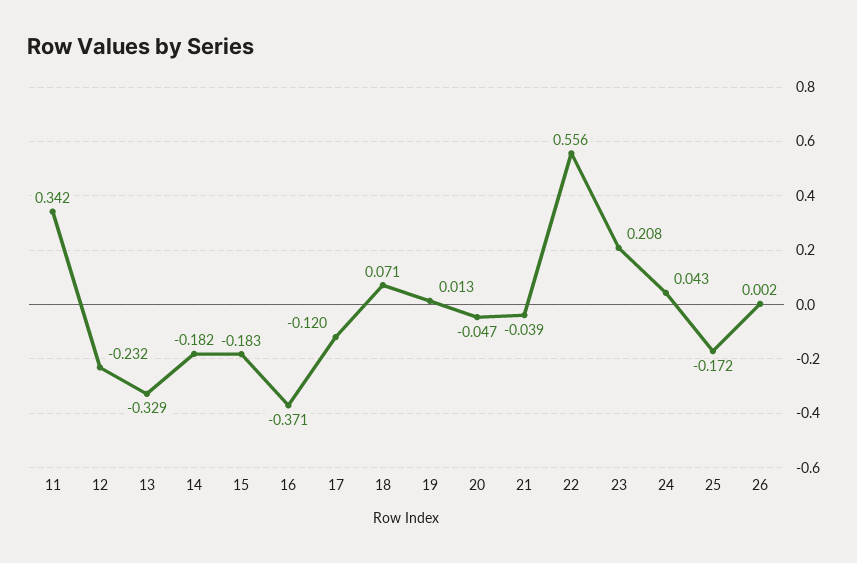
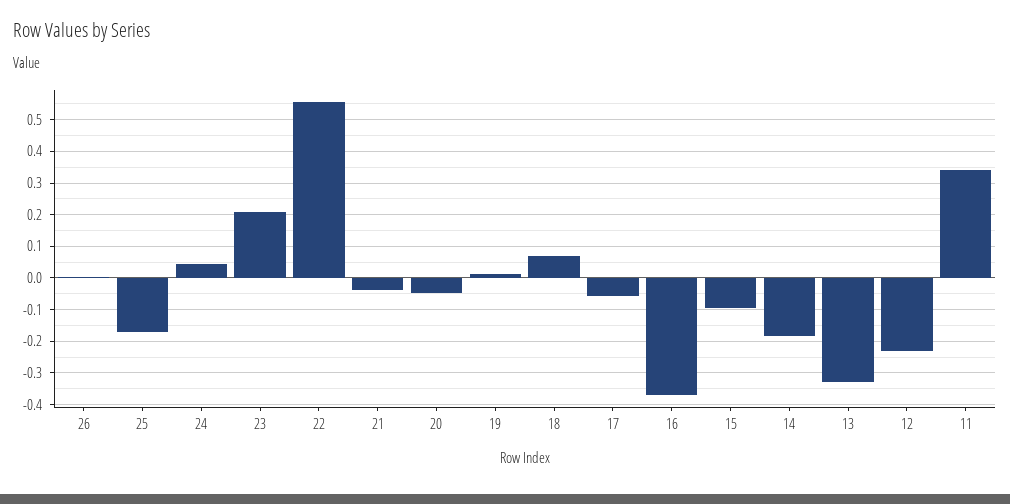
  {
    "11": 0.342,
    "12": -0.232,
    "13": -0.329,
    "14": -0.182,
-   "15": -0.183,
+   "15": -0.1,
    "16": -0.371,
-   "17": -0.12,
+   "17": -0.06,
    "18": 0.071,
    "19": 0.013,
    "20": -0.047,
    "21": -0.039,
    "22": 0.556,
    "23": 0.208,
    "24": 0.043,
    "25": -0.172,
    "26": 0.002
  }

